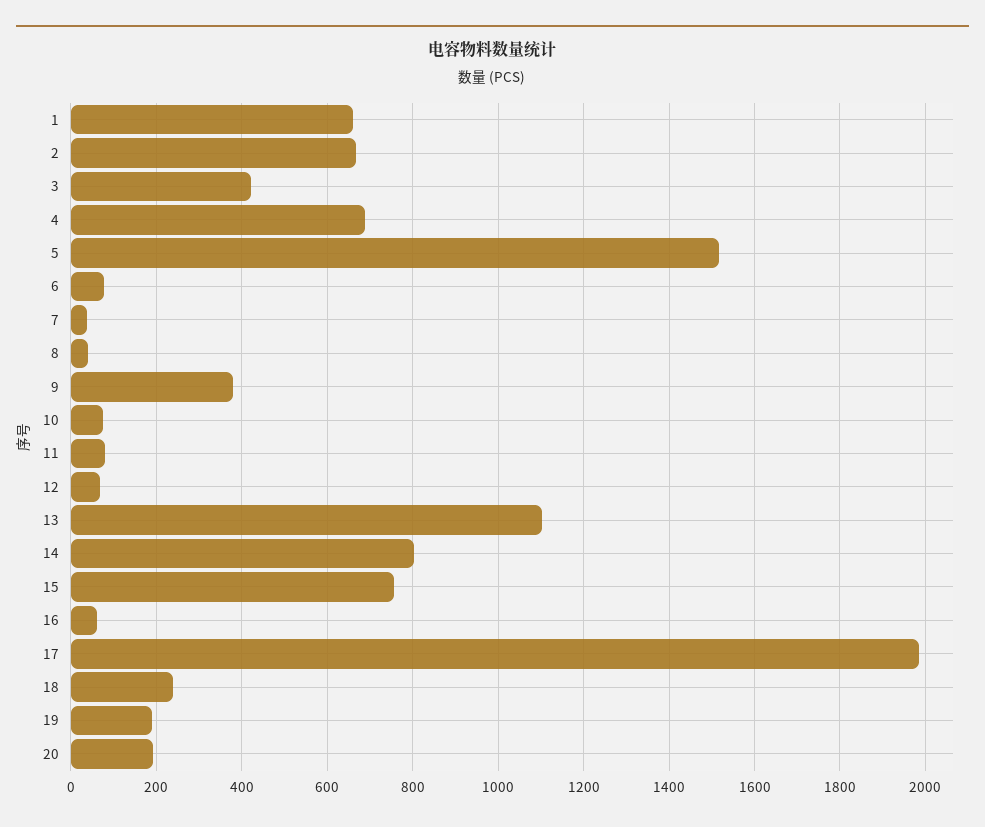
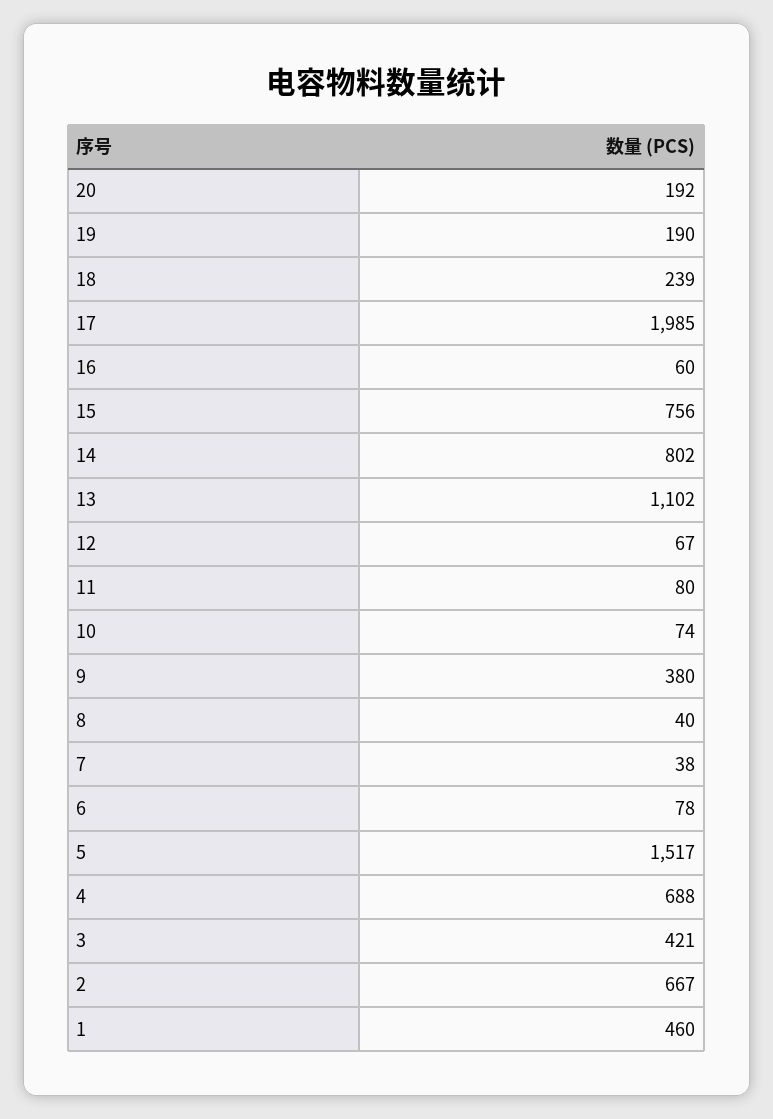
  {
-   "1": 660,
+   "1": 460,
    "2": 667,
    "3": 421,
    "4": 688,
    "5": 1517,
    "6": 78,
    "7": 38,
    "8": 40,
    "9": 380,
    "10": 74,
    "11": 80,
    "12": 67,
    "13": 1102,
    "14": 802,
    "15": 756,
    "16": 60,
    "17": 1985,
    "18": 239,
    "19": 190,
    "20": 192
  }

